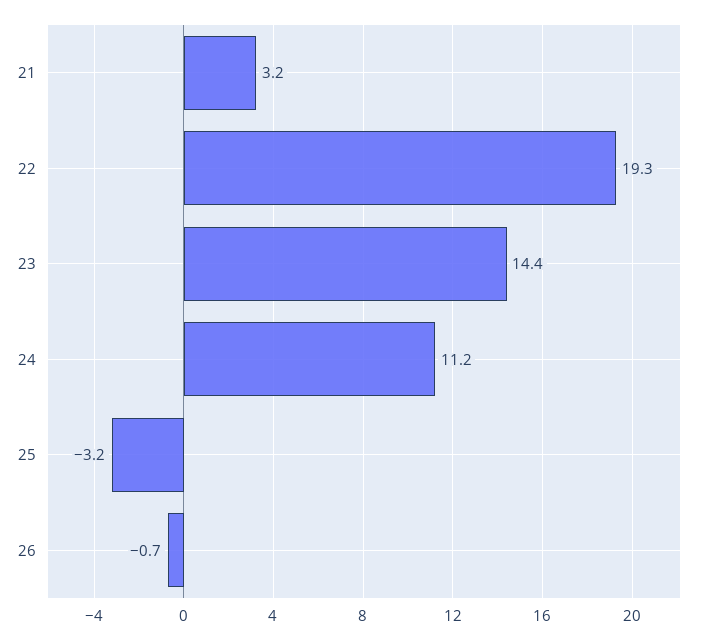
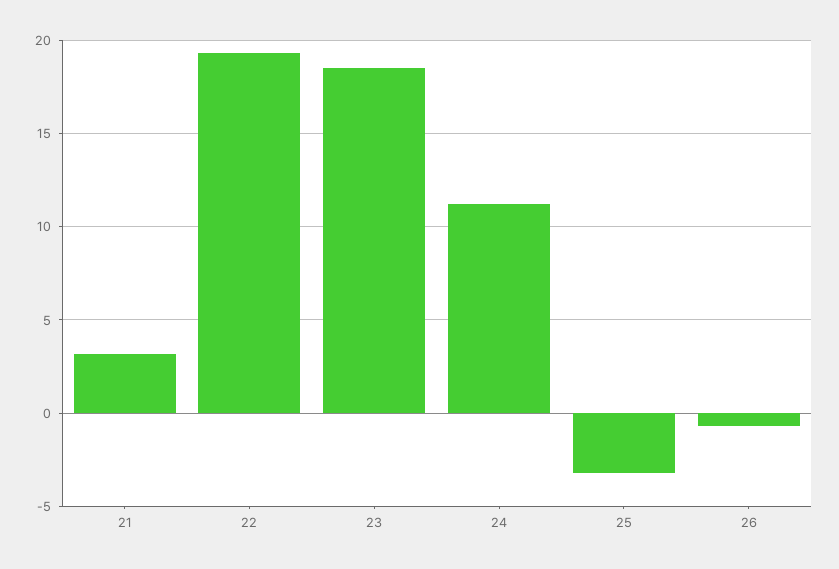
  {
    "21": 3.2,
    "22": 19.3,
-   "23": 14.4,
+   "23": 18.5,
    "24": 11.2,
    "25": -3.2,
    "26": -0.7
  }

